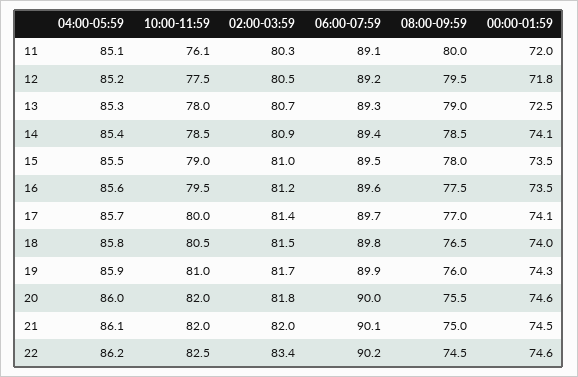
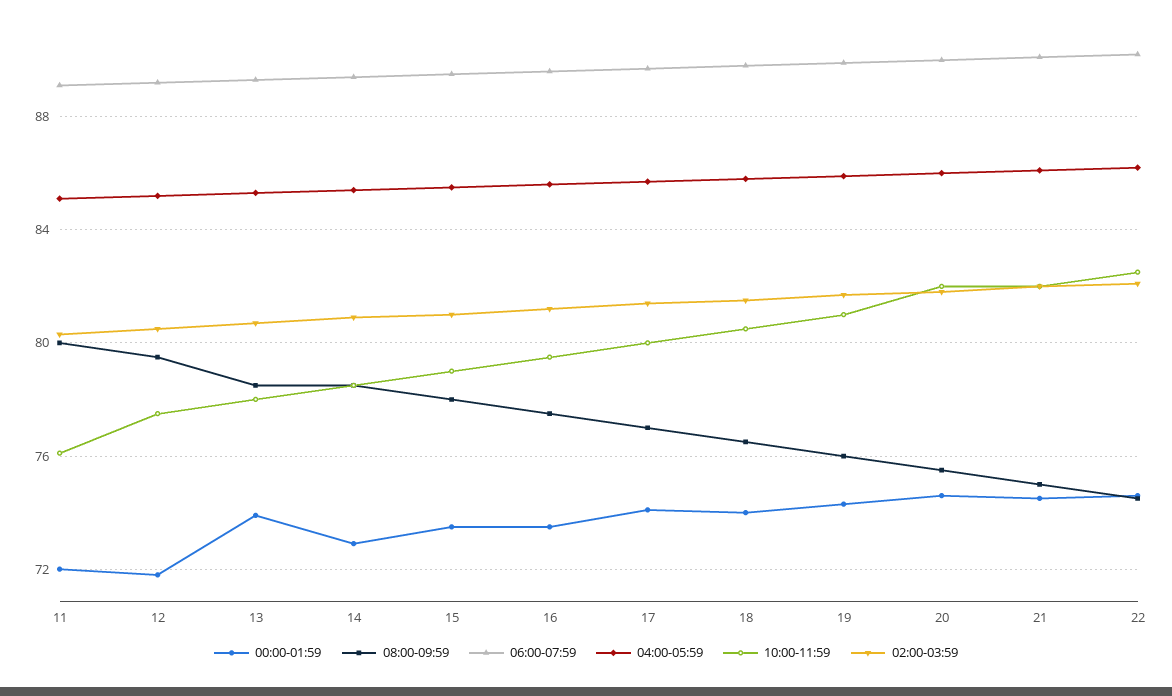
  {
    "04:00-05:59": {
      "11": 85.1,
      "12": 85.2,
      "13": 85.3,
      "14": 85.4,
      "15": 85.5,
      "16": 85.6,
      "17": 85.7,
      "18": 85.8,
      "19": 85.9,
      "20": 86,
      "21": 86.1,
      "22": 86.2
    },
    "10:00-11:59": {
      "11": 76.1,
      "12": 77.5,
      "13": 78,
      "14": 78.5,
      "15": 79,
      "16": 79.5,
      "17": 80,
      "18": 80.5,
      "19": 81,
      "20": 82,
      "21": 82,
      "22": 82.5
    },
    "02:00-03:59": {
      "11": 80.3,
      "12": 80.5,
      "13": 80.7,
      "14": 80.9,
      "15": 81,
      "16": 81.2,
      "17": 81.4,
      "18": 81.5,
      "19": 81.7,
      "20": 81.8,
      "21": 82,
-     "22": 83.4
+     "22": 82
    },
    "06:00-07:59": {
      "11": 89.1,
      "12": 89.2,
      "13": 89.3,
      "14": 89.4,
      "15": 89.5,
      "16": 89.6,
      "17": 89.7,
      "18": 89.8,
      "19": 89.9,
      "20": 90,
      "21": 90.1,
      "22": 90.2
    },
    "08:00-09:59": {
      "11": 80,
      "12": 79.5,
-     "13": 79,
+     "13": 78.5,
      "14": 78.5,
      "15": 78,
      "16": 77.5,
      "17": 77,
      "18": 76.5,
      "19": 76,
      "20": 75.5,
      "21": 75,
      "22": 74.5
    },
    "00:00-01:59": {
      "11": 72,
      "12": 71.8,
-     "13": 72.5,
+     "13": 74,
-     "14": 74.1,
+     "14": 73,
      "15": 73.5,
      "16": 73.5,
      "17": 74.1,
      "18": 74,
      "19": 74.3,
      "20": 74.6,
      "21": 74.5,
      "22": 74.6
    }
  }

